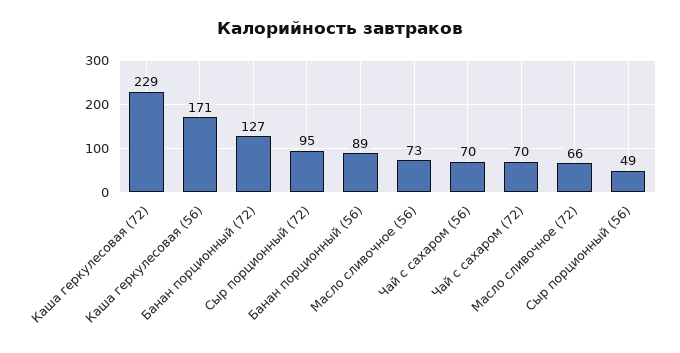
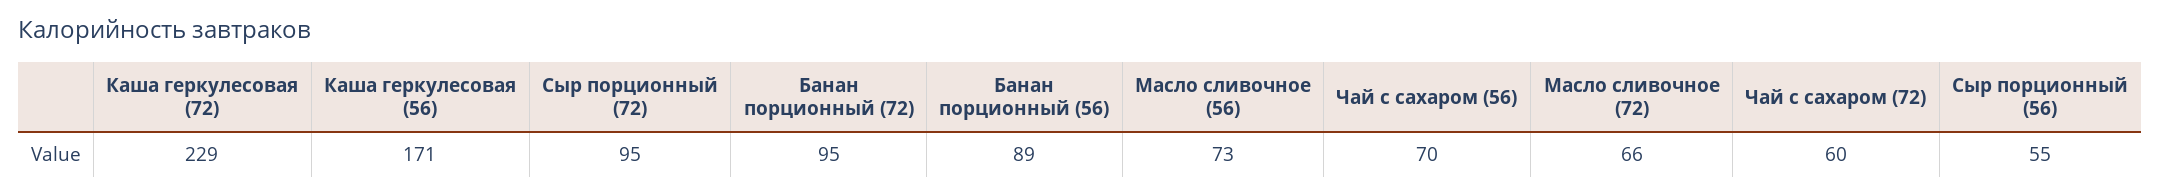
  {
    "Каша геркулесовая (72)": 229,
    "Каша геркулесовая (56)": 171,
-   "Банан порционный (72)": 127,
+   "Банан порционный (72)": 95,
    "Сыр порционный (72)": 95,
    "Банан порционный (56)": 89,
    "Масло сливочное (56)": 73,
    "Чай с сахаром (56)": 70,
-   "Чай с сахаром (72)": 70,
+   "Чай с сахаром (72)": 60,
    "Масло сливочное (72)": 66,
-   "Сыр порционный (56)": 49
+   "Сыр порционный (56)": 55
  }

